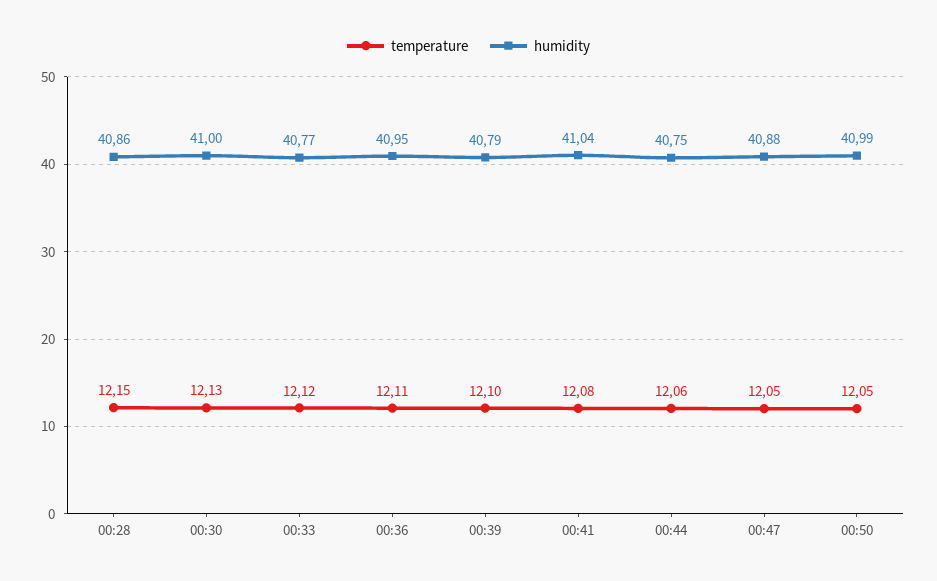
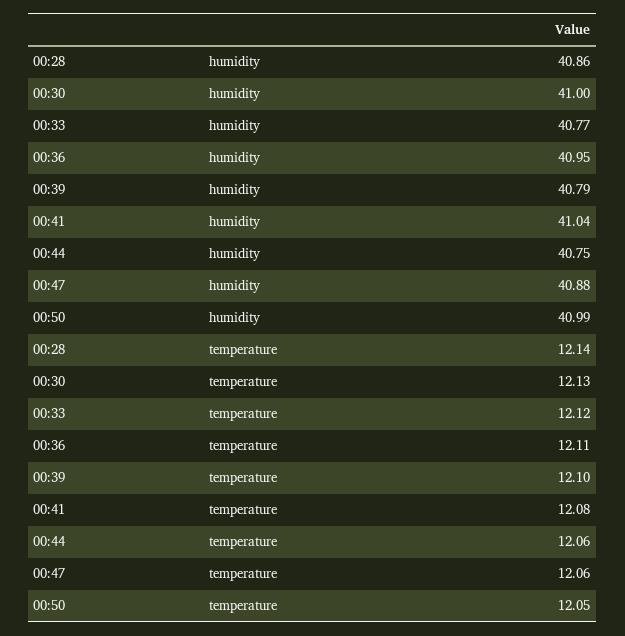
  {
    "temperature": {
-     "00:28": 12.15,
+     "00:28": 12.14,
      "00:30": 12.13,
      "00:33": 12.12,
      "00:36": 12.11,
      "00:39": 12.1,
      "00:41": 12.08,
      "00:44": 12.06,
-     "00:47": 12.05,
+     "00:47": 12.06,
      "00:50": 12.05
    },
    "humidity": {
      "00:28": 40.86,
      "00:30": 41,
      "00:33": 40.77,
      "00:36": 40.95,
      "00:39": 40.79,
      "00:41": 41.04,
      "00:44": 40.75,
      "00:47": 40.88,
      "00:50": 40.99
    }
  }

